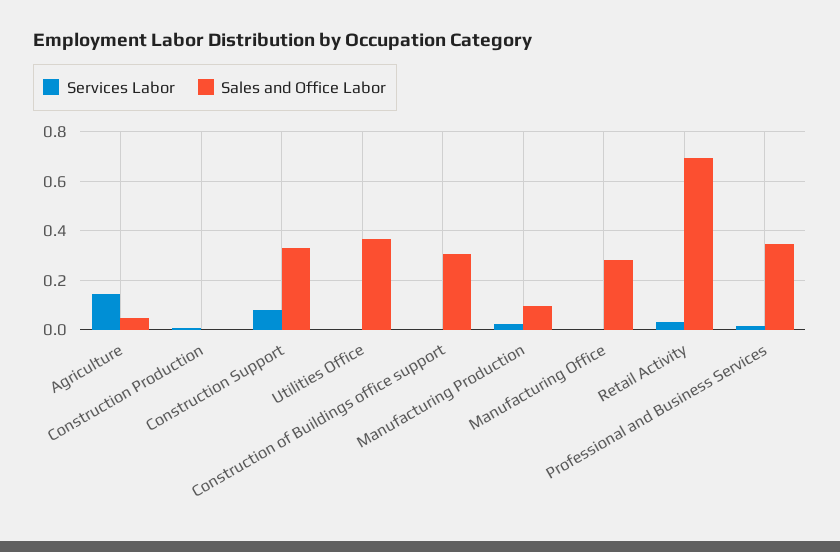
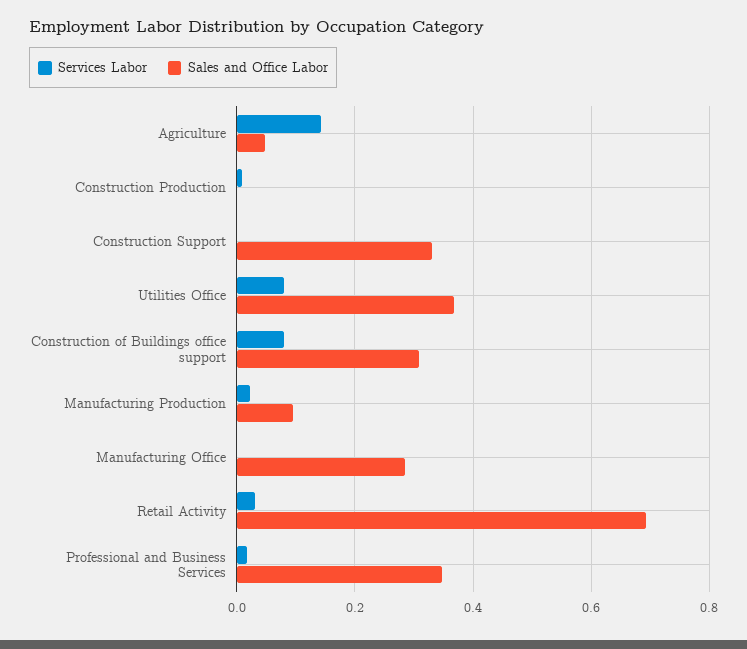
  {
    "Services Labor": {
      "Agriculture": 0.14,
      "Construction Production": 0,
-     "Construction Support": 0.075,
+     "Construction Support": 0,
-     "Utilities Office": 0,
+     "Utilities Office": 0.08,
-     "Construction of Buildings office support": 0,
+     "Construction of Buildings office support": 0.08,
      "Manufacturing Production": 0.02,
      "Manufacturing Office": 0,
      "Retail Activity": 0.04,
      "Professional and Business Services": 0.02
    },
    "Sales and Office Labor": {
      "Agriculture": 0.04,
      "Construction Production": 0,
      "Construction Support": 0.34,
      "Utilities Office": 0.36,
      "Construction of Buildings office support": 0.3,
      "Manufacturing Production": 0.1,
      "Manufacturing Office": 0.28,
      "Retail Activity": 0.7,
      "Professional and Business Services": 0.34
    }
  }

